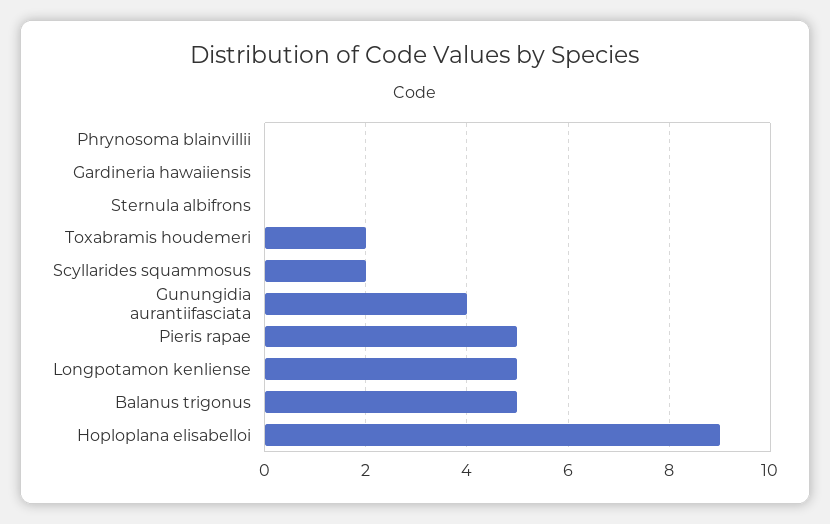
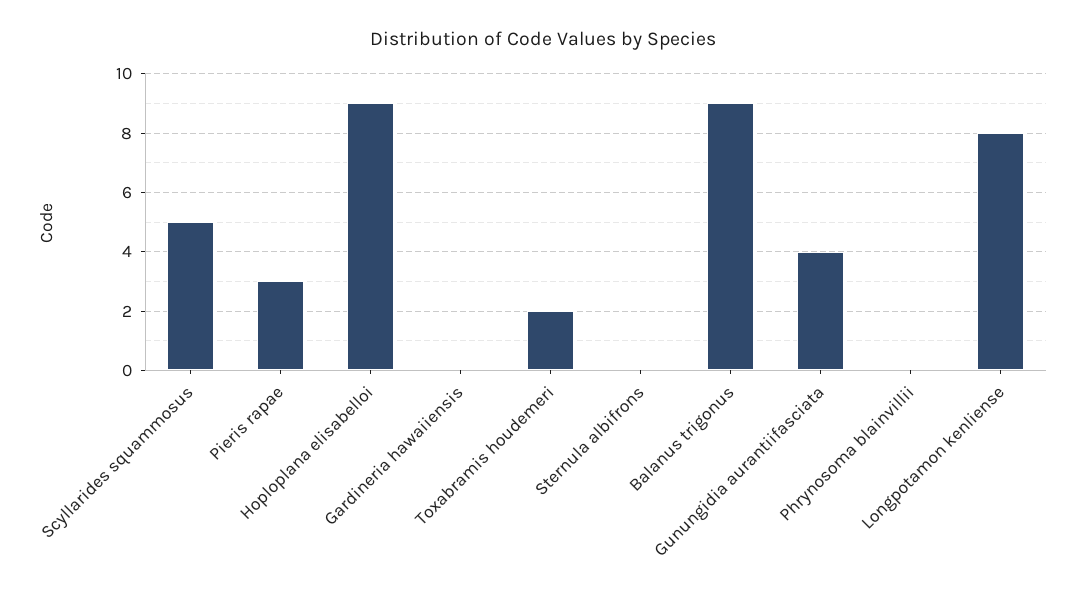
  {
    "Phrynosoma blainvillii": 0,
    "Gardineria hawaiiensis": 0,
    "Sternula albifrons": 0,
    "Toxabramis houdemeri": 2,
-   "Scyllarides squammosus": 2,
+   "Scyllarides squammosus": 5,
    "Gunungidia aurantiifasciata": 4,
-   "Pieris rapae": 5,
+   "Pieris rapae": 3,
-   "Longpotamon kenliense": 5,
+   "Longpotamon kenliense": 8,
-   "Balanus trigonus": 5,
+   "Balanus trigonus": 9,
    "Hoploplana elisabelloi": 9
  }

